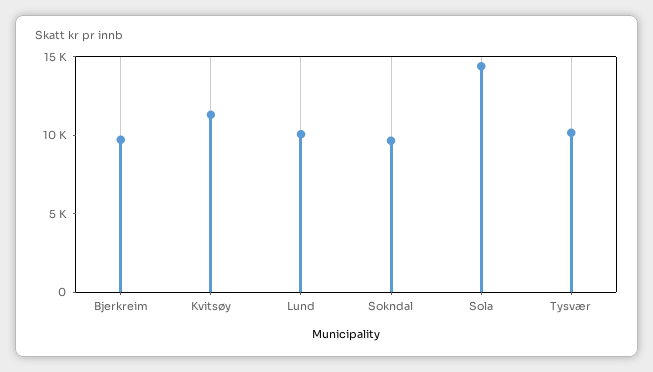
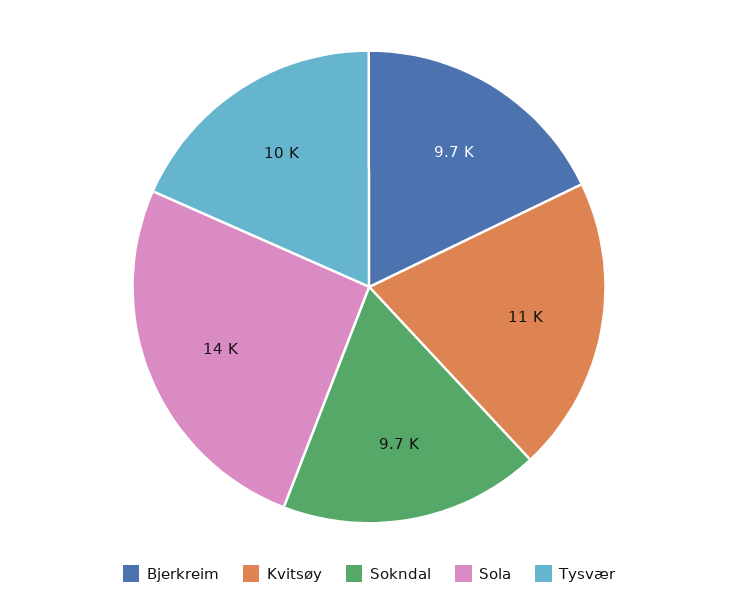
  {
    "Bjerkreim": 9700,
    "Kvitsøy": 11000,
-   "Lund": 10000,
    "Sokndal": 9700,
    "Sola": 14000,
    "Tysvær": 10000
  }

